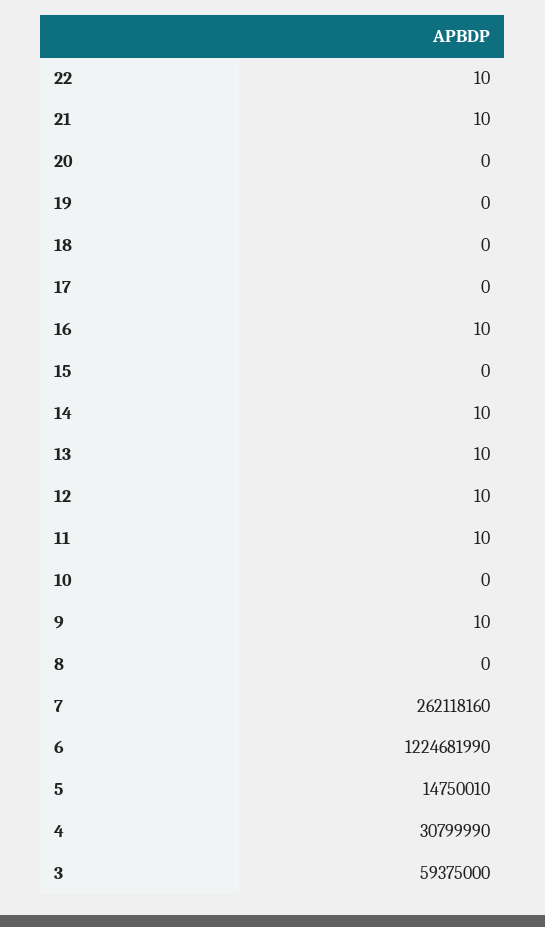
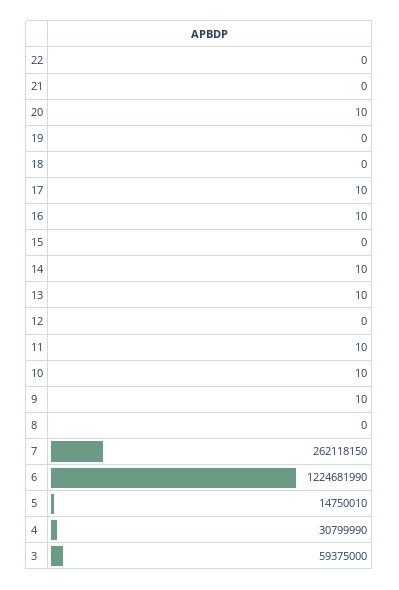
  {
-   "22": 10,
+   "22": 0,
-   "21": 10,
+   "21": 0,
-   "20": 0,
+   "20": 10,
    "19": 0,
    "18": 0,
-   "17": 0,
+   "17": 10,
    "16": 10,
    "15": 0,
    "14": 10,
    "13": 10,
-   "12": 10,
+   "12": 0,
    "11": 10,
-   "10": 0,
+   "10": 10,
    "9": 10,
    "8": 0,
-   "7": 262118160,
+   "7": 262118150,
    "6": 1224681990,
    "5": 14750010,
    "4": 30799990,
    "3": 59375000
  }

